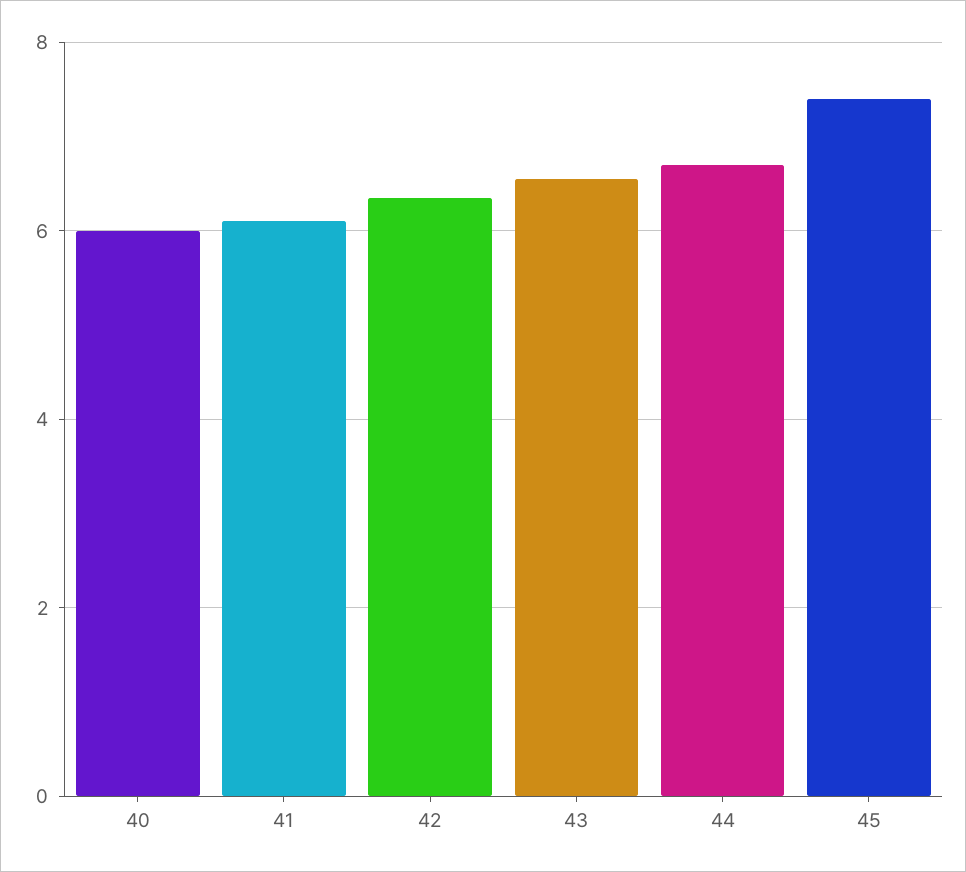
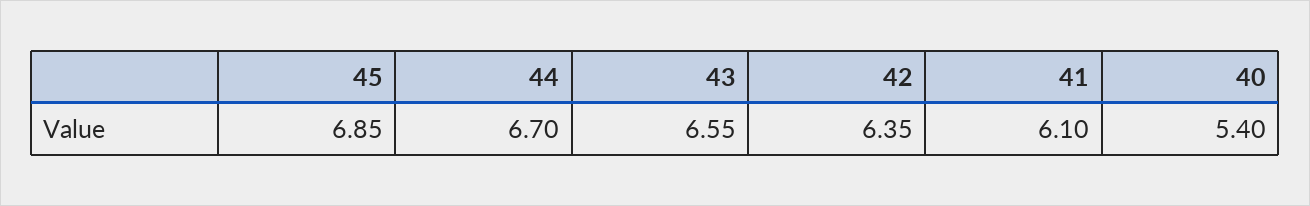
  {
-   "40": 6,
+   "40": 5.4,
    "41": 6.1,
    "42": 6.35,
    "43": 6.55,
    "44": 6.7,
-   "45": 7.4
+   "45": 6.85
  }

